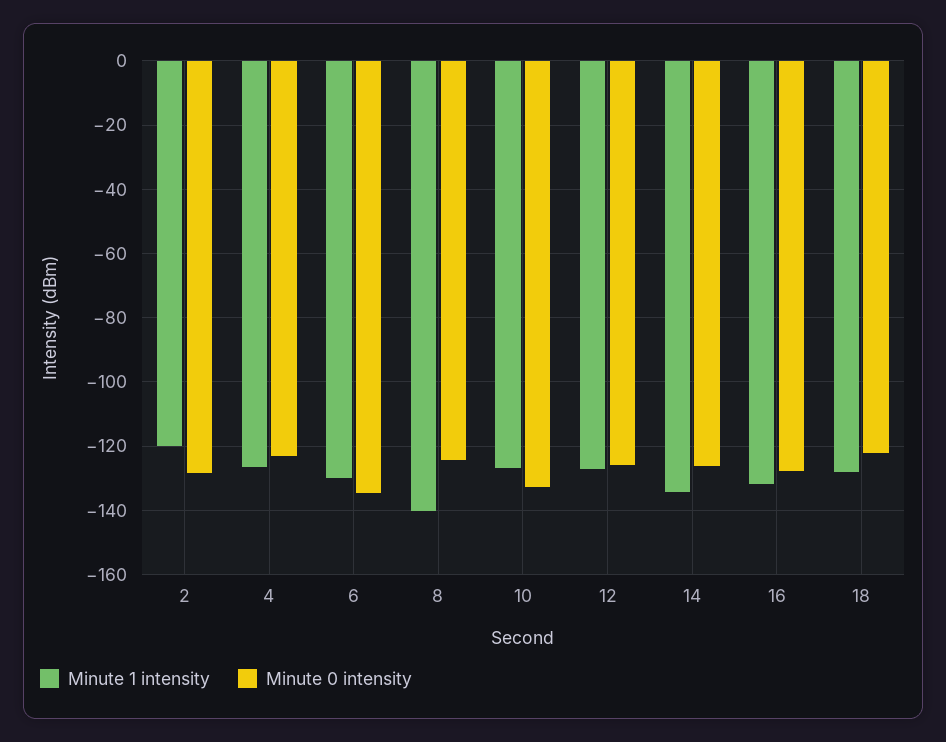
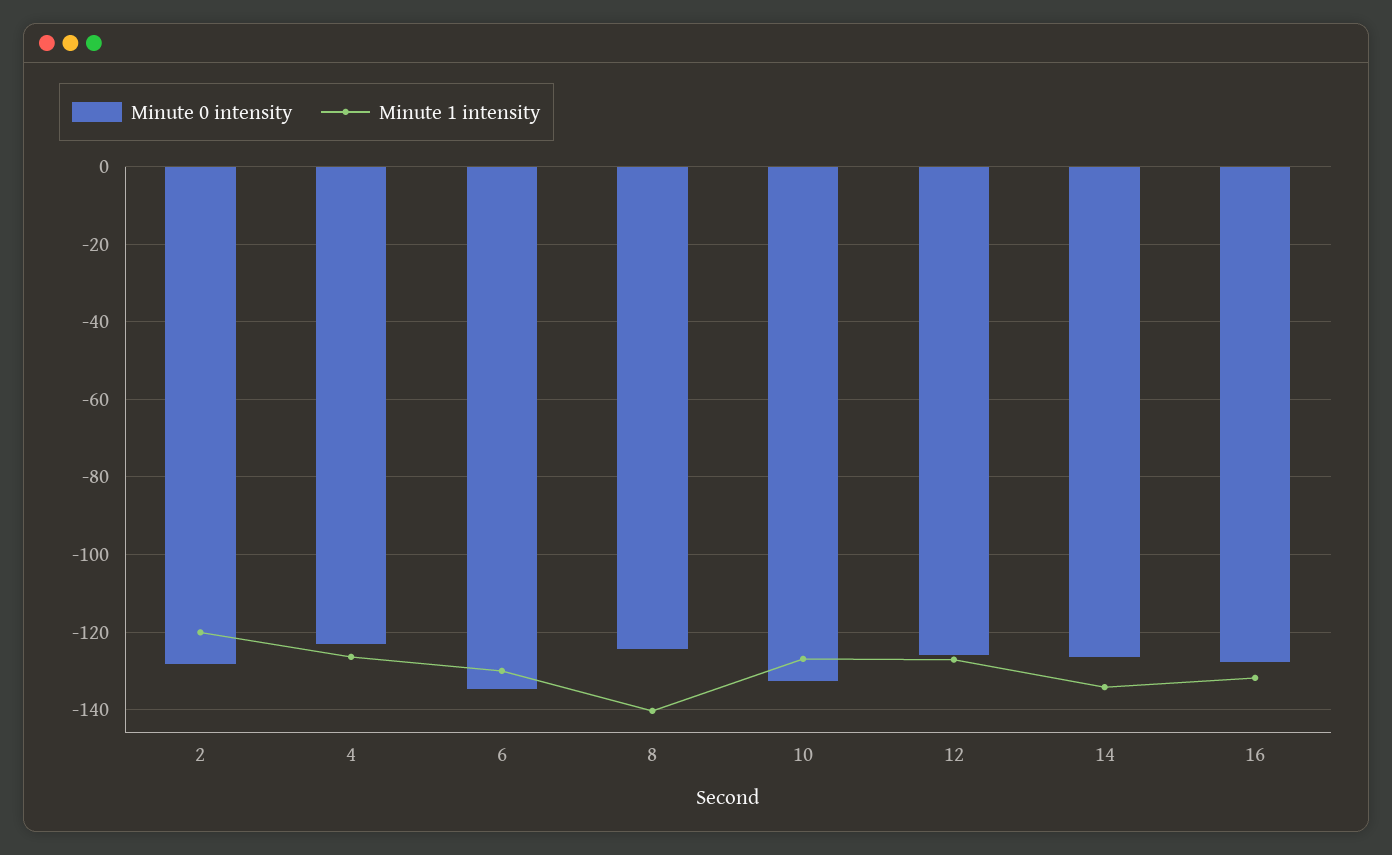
  {
    "Minute 1 intensity": {
      "2": -120,
      "4": -126,
      "6": -130,
      "8": -140,
      "10": -126,
      "12": -128,
      "14": -134,
-     "16": -132,
+     "16": -132
-     "18": -128
    },
    "Minute 0 intensity": {
      "2": -128,
      "4": -124,
      "6": -134,
      "8": -124,
      "10": -132,
      "12": -126,
      "14": -126,
-     "16": -128,
+     "16": -128
-     "18": -122
    }
  }

